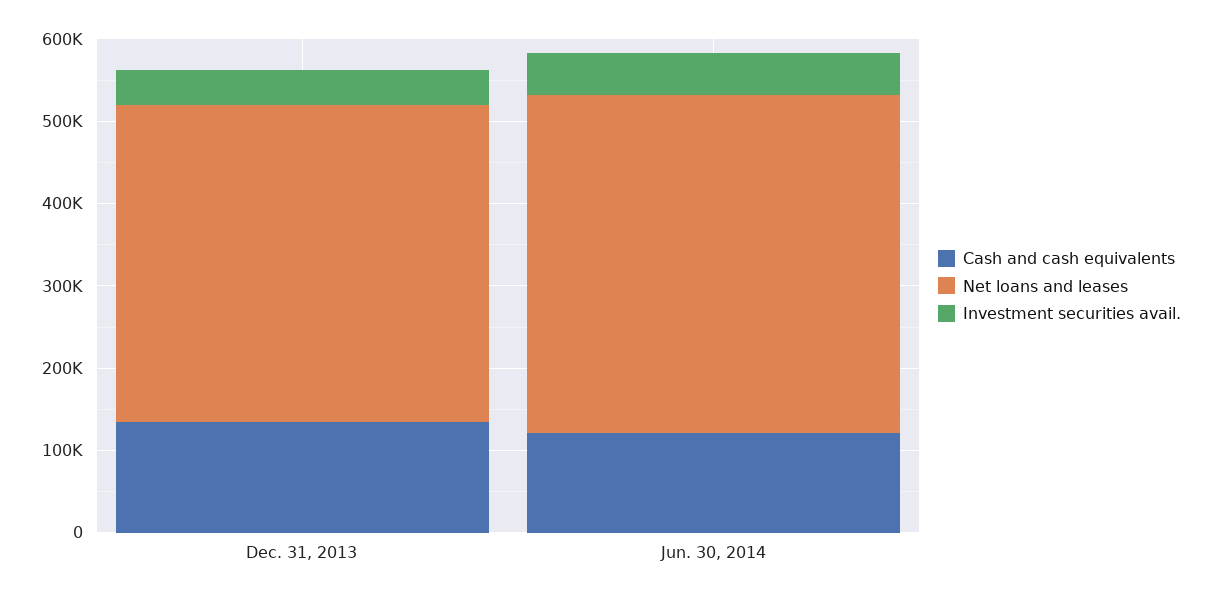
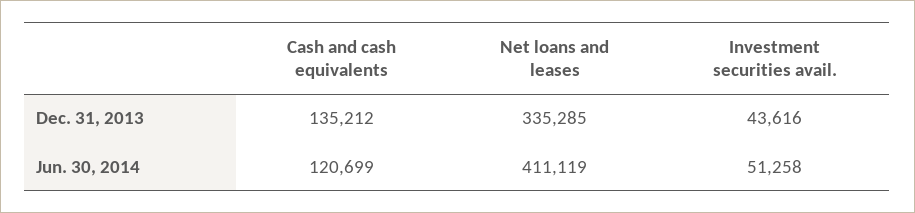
  {
    "Cash and cash equivalents": {
      "Dec. 31, 2013": 135212,
      "Jun. 30, 2014": 120699
    },
    "Net loans and leases": {
-     "Dec. 31, 2013": 380000,
+     "Dec. 31, 2013": 335285,
      "Jun. 30, 2014": 411119
    },
    "Investment securities avail.": {
      "Dec. 31, 2013": 43616,
      "Jun. 30, 2014": 51258
    }
  }

